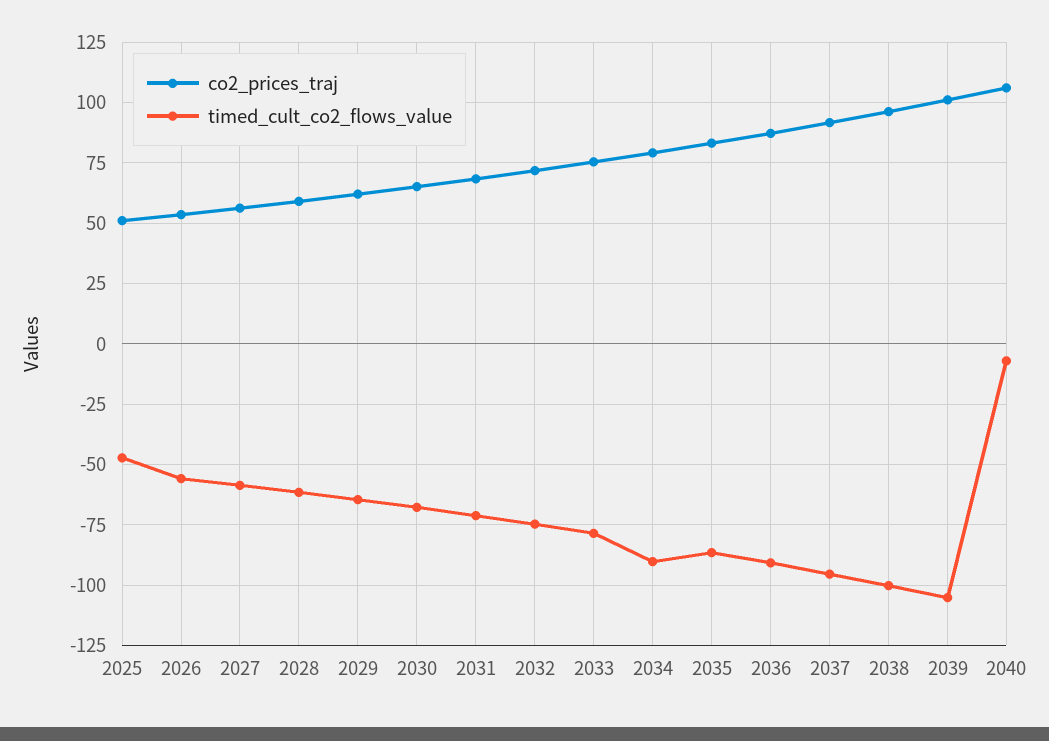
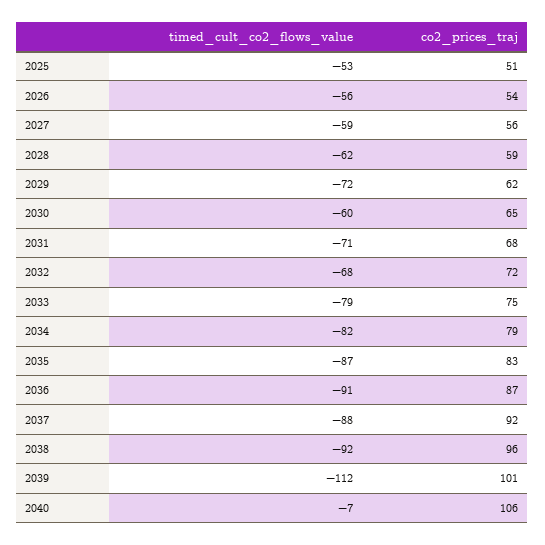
  {
    "co2_prices_traj": {
      "2025": 51,
      "2026": 54,
      "2027": 56,
      "2028": 59,
      "2029": 62,
      "2030": 65,
      "2031": 68,
      "2032": 72,
      "2033": 75,
      "2034": 79,
      "2035": 83,
      "2036": 87,
      "2037": 92,
      "2038": 96,
      "2039": 101,
      "2040": 106
    },
    "timed_cult_co2_flows_value": {
-     "2025": -47.5,
+     "2025": -53,
      "2026": -56,
      "2027": -59,
      "2028": -62,
-     "2029": -65,
+     "2029": -72,
-     "2030": -67.5,
+     "2030": -60,
      "2031": -71,
-     "2032": -75,
+     "2032": -68,
      "2033": -79,
-     "2034": -90,
+     "2034": -82,
      "2035": -87,
      "2036": -91,
-     "2037": -95,
+     "2037": -88,
-     "2038": -100,
+     "2038": -92,
-     "2039": -105,
+     "2039": -112,
      "2040": -7
    }
  }

